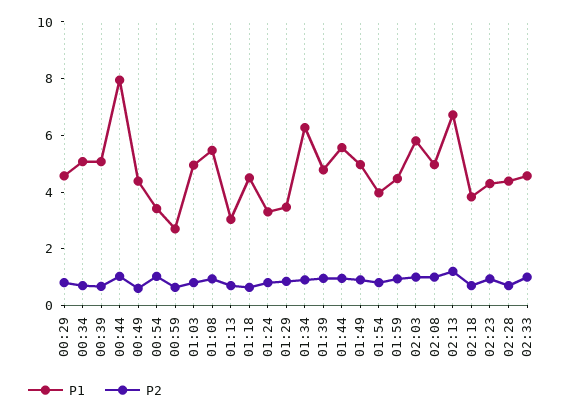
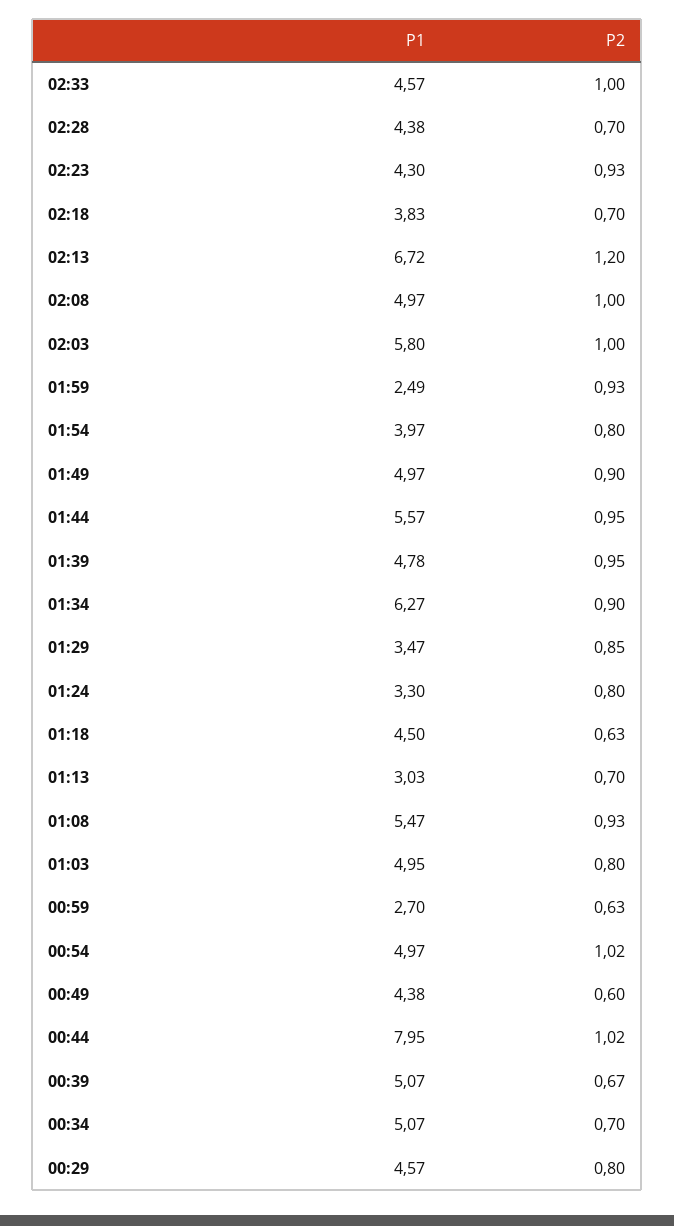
  {
    "P1": {
      "00:29": 4.57,
      "00:34": 5.07,
      "00:39": 5.07,
      "00:44": 7.95,
      "00:49": 4.38,
-     "00:54": 3.5,
+     "00:54": 4.97,
      "00:59": 2.7,
      "01:03": 4.95,
      "01:08": 5.47,
      "01:13": 3.03,
      "01:18": 4.5,
      "01:24": 3.3,
      "01:29": 3.47,
      "01:34": 6.27,
      "01:39": 4.78,
      "01:44": 5.57,
      "01:49": 4.97,
      "01:54": 3.97,
-     "01:59": 4.5,
+     "01:59": 2.49,
      "02:03": 5.8,
      "02:08": 4.97,
      "02:13": 6.72,
      "02:18": 3.83,
      "02:23": 4.3,
      "02:28": 4.38,
      "02:33": 4.57
    },
    "P2": {
      "00:29": 0.8,
      "00:34": 0.7,
      "00:39": 0.67,
      "00:44": 1.02,
      "00:49": 0.6,
      "00:54": 1.02,
      "00:59": 0.63,
      "01:03": 0.8,
      "01:08": 0.93,
      "01:13": 0.7,
      "01:18": 0.63,
      "01:24": 0.8,
      "01:29": 0.85,
      "01:34": 0.9,
      "01:39": 0.95,
      "01:44": 0.95,
      "01:49": 0.9,
      "01:54": 0.8,
      "01:59": 0.93,
      "02:03": 1,
      "02:08": 1,
      "02:13": 1.2,
      "02:18": 0.7,
      "02:23": 0.93,
      "02:28": 0.7,
      "02:33": 1
    }
  }

